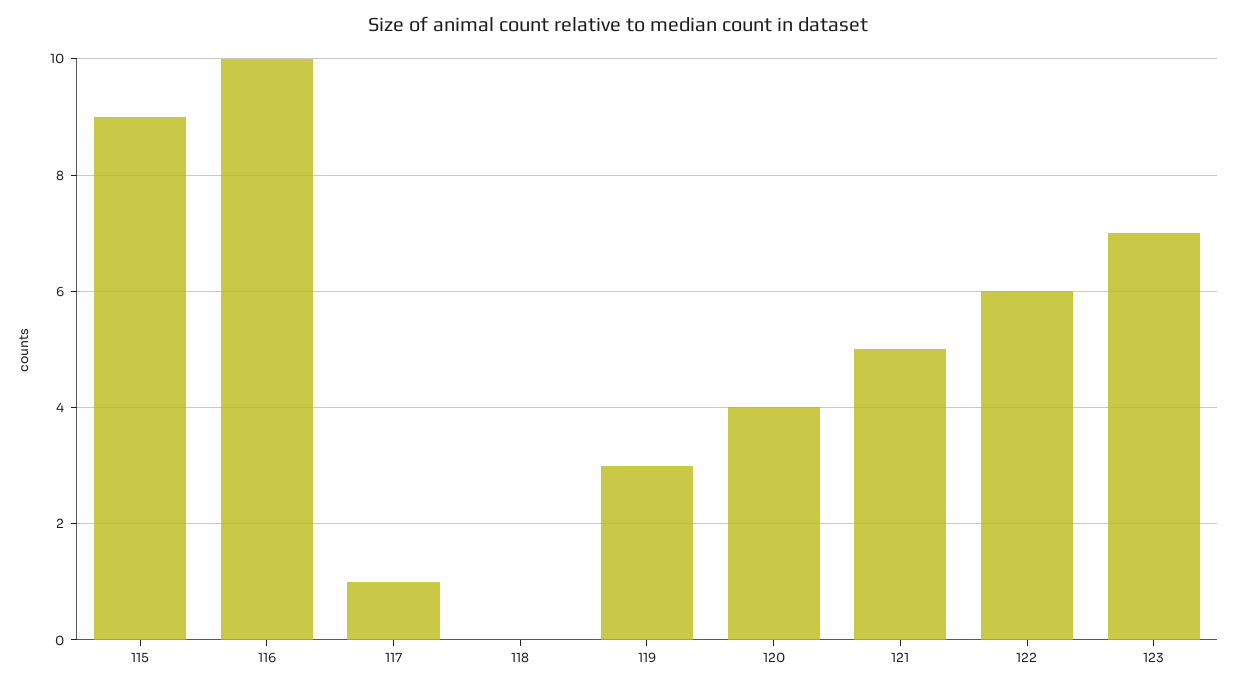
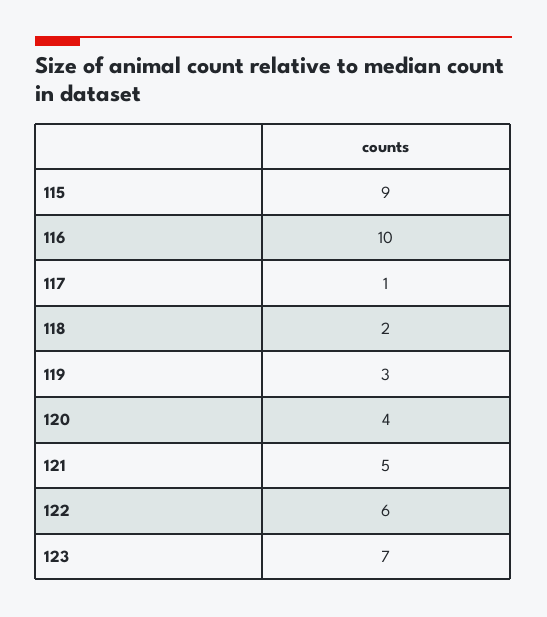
  {
    "115": 9,
    "116": 10,
    "117": 1,
-   "118": 0,
+   "118": 2,
    "119": 3,
    "120": 4,
    "121": 5,
    "122": 6,
    "123": 7
  }

